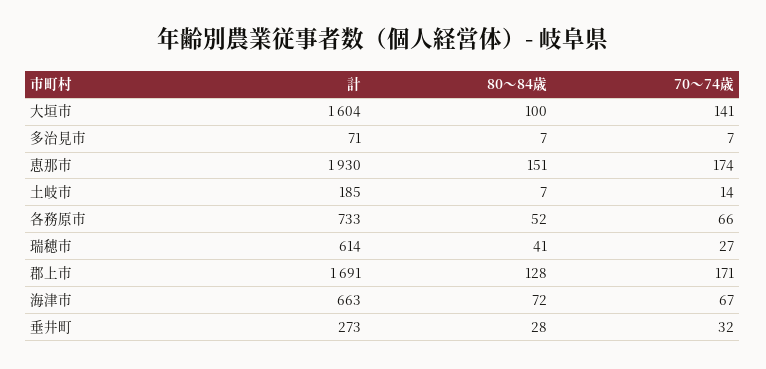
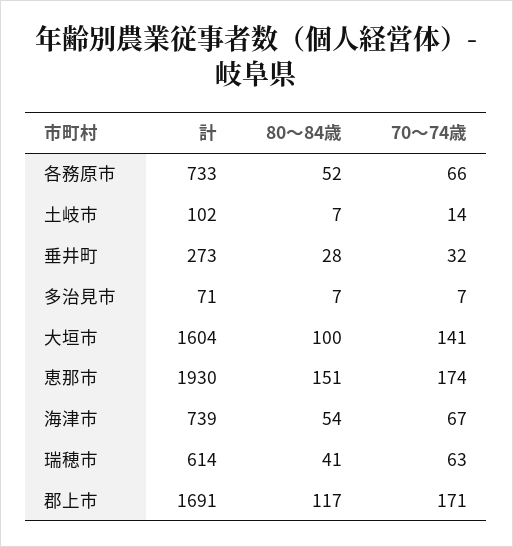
  {
    "計": {
      "大垣市": 1604,
      "多治見市": 71,
      "恵那市": 1930,
-     "土岐市": 185,
+     "土岐市": 102,
      "各務原市": 733,
      "瑞穂市": 614,
      "郡上市": 1691,
-     "海津市": 663,
+     "海津市": 739,
      "垂井町": 273
    },
    "80～84歳": {
      "大垣市": 100,
      "多治見市": 7,
      "恵那市": 151,
      "土岐市": 7,
      "各務原市": 52,
      "瑞穂市": 41,
-     "郡上市": 128,
+     "郡上市": 117,
-     "海津市": 72,
+     "海津市": 54,
      "垂井町": 28
    },
    "70～74歳": {
      "大垣市": 141,
      "多治見市": 7,
      "恵那市": 174,
      "土岐市": 14,
      "各務原市": 66,
-     "瑞穂市": 27,
+     "瑞穂市": 63,
      "郡上市": 171,
      "海津市": 67,
      "垂井町": 32
    }
  }

